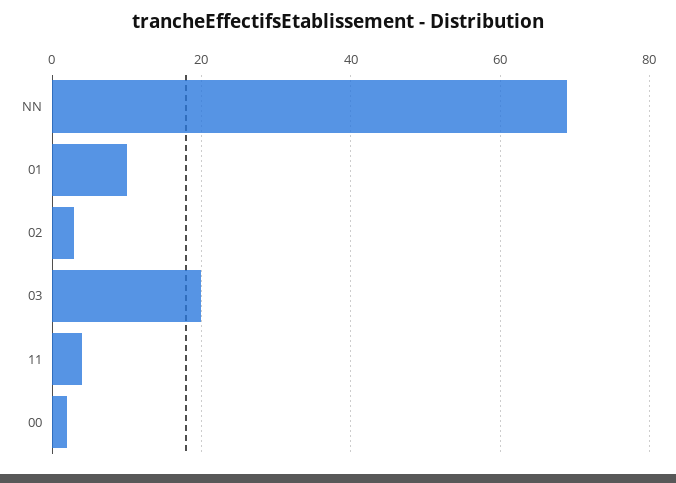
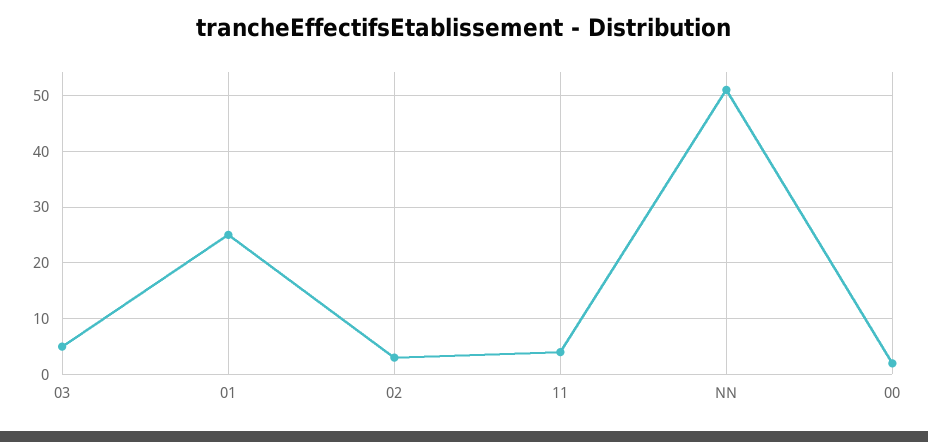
  {
-   "NN": 70,
+   "NN": 50,
-   "01": 10,
+   "01": 25,
    "02": 5,
-   "03": 20,
+   "03": 5,
    "11": 5,
    "00": 0
  }

